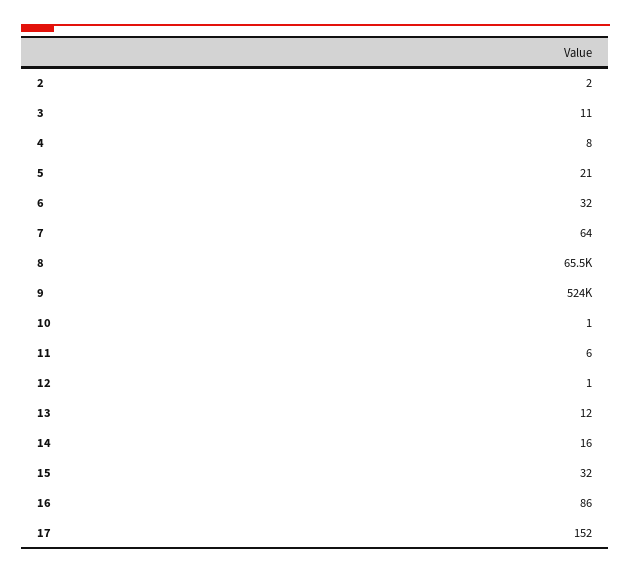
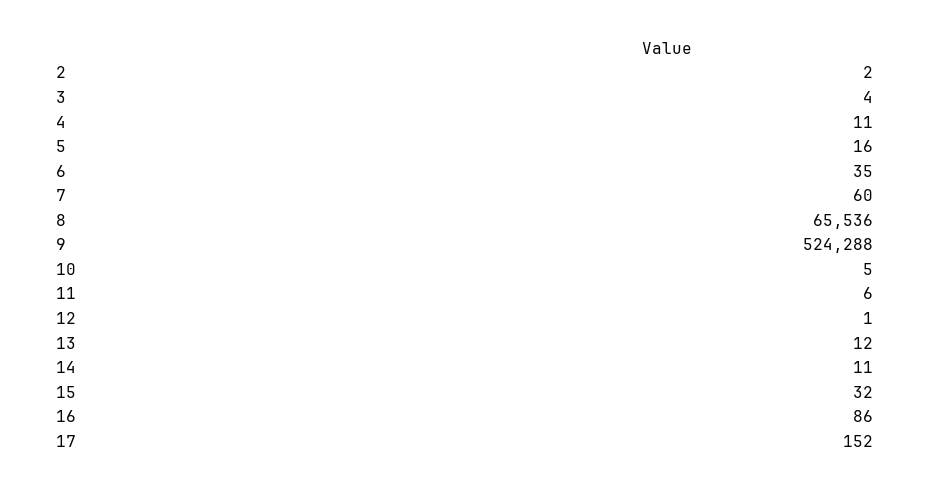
  {
    "2": 2,
-   "3": 11,
+   "3": 4,
-   "4": 8,
+   "4": 11,
-   "5": 21,
+   "5": 16,
-   "6": 32,
+   "6": 35,
-   "7": 64,
+   "7": 60,
    "8": 65536,
    "9": 524288,
-   "10": 1,
+   "10": 5,
    "11": 6,
    "12": 1,
    "13": 12,
-   "14": 16,
+   "14": 11,
    "15": 32,
    "16": 86,
    "17": 152
  }

